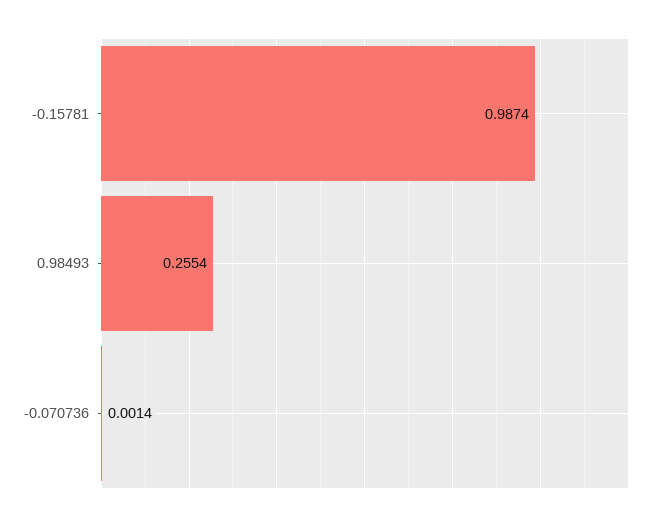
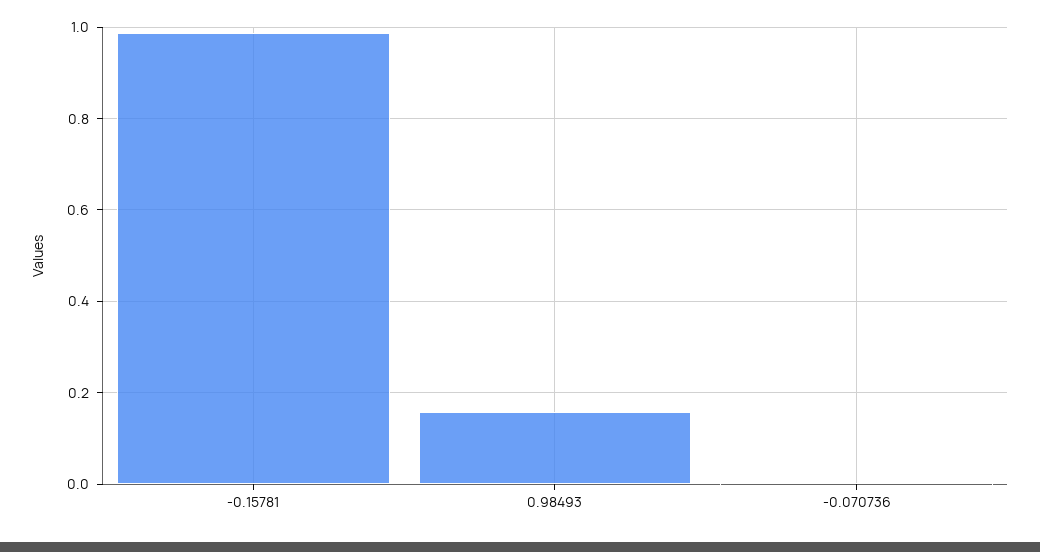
  {
    "-0.15781": 0.9874,
-   "0.98493": 0.2554,
+   "0.98493": 0.16,
    "-0.070736": 0.0014
  }

